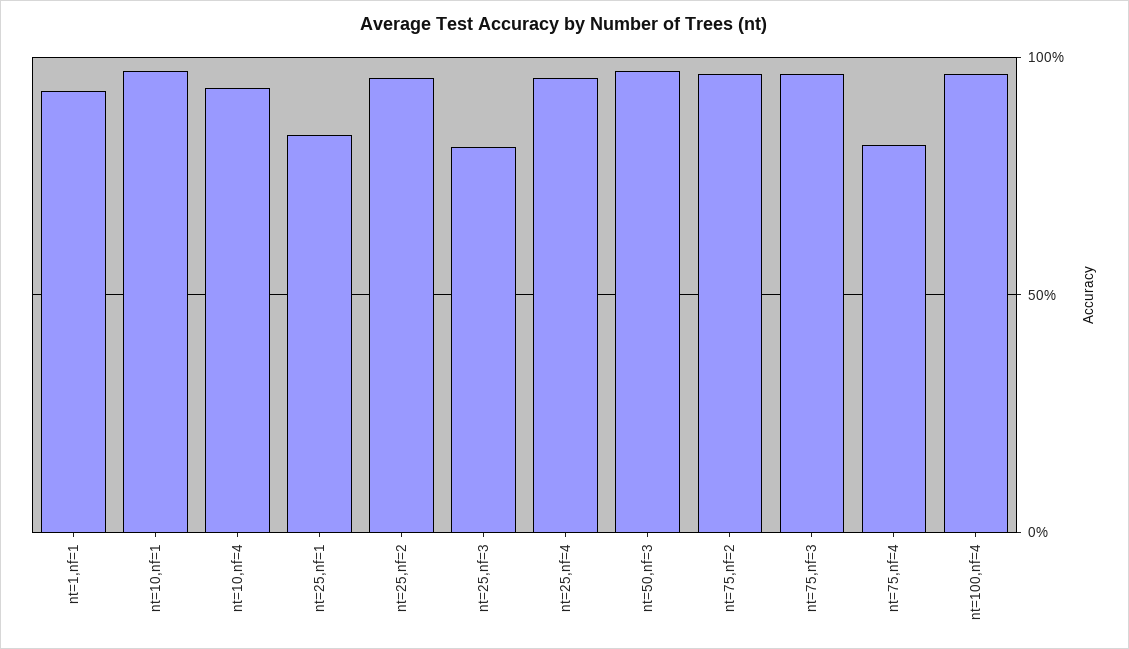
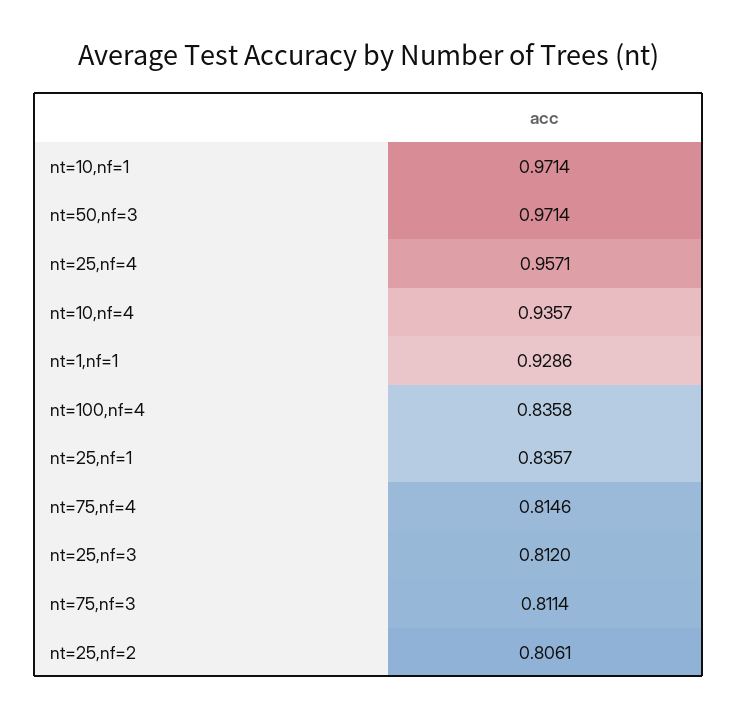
  {
    "nt=1,nf=1": 0.9286,
    "nt=10,nf=1": 0.9714,
    "nt=10,nf=4": 0.9357,
    "nt=25,nf=1": 0.8357,
-   "nt=25,nf=2": 0.95,
+   "nt=25,nf=2": 0.8061,
    "nt=25,nf=3": 0.812,
    "nt=25,nf=4": 0.9571,
    "nt=50,nf=3": 0.9714,
-   "nt=75,nf=2": 0.95,
-   "nt=75,nf=3": 0.95,
+   "nt=75,nf=3": 0.8114,
    "nt=75,nf=4": 0.8146,
-   "nt=100,nf=4": 0.95
+   "nt=100,nf=4": 0.8358
  }

